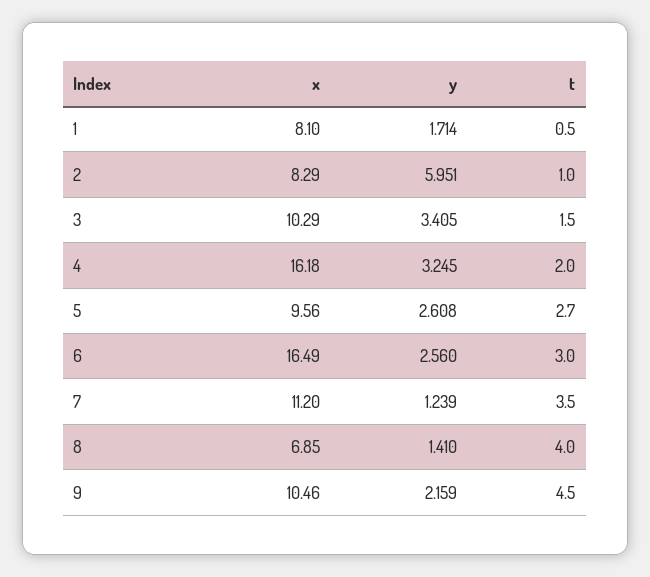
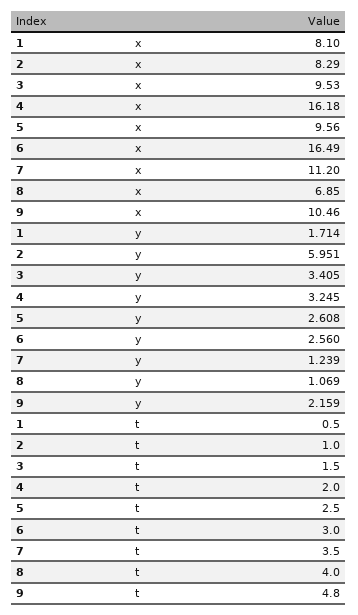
  {
    "x": {
      "1": 8.1,
      "2": 8.29,
-     "3": 10.29,
+     "3": 9.53,
      "4": 16.18,
      "5": 9.56,
      "6": 16.49,
      "7": 11.2,
      "8": 6.85,
      "9": 10.46
    },
    "y": {
      "1": 1.714,
      "2": 5.951,
      "3": 3.405,
      "4": 3.245,
      "5": 2.608,
      "6": 2.56,
      "7": 1.239,
-     "8": 1.41,
+     "8": 1.069,
      "9": 2.159
    },
    "t": {
      "1": 0.5,
      "2": 1,
      "3": 1.5,
      "4": 2,
-     "5": 2.7,
+     "5": 2.5,
      "6": 3,
      "7": 3.5,
      "8": 4,
-     "9": 4.5
+     "9": 4.8
    }
  }

